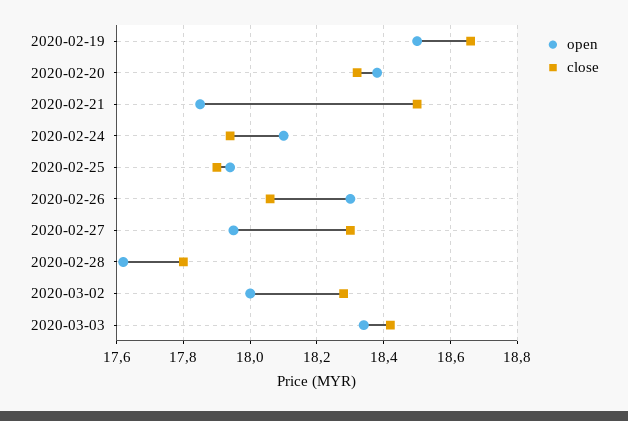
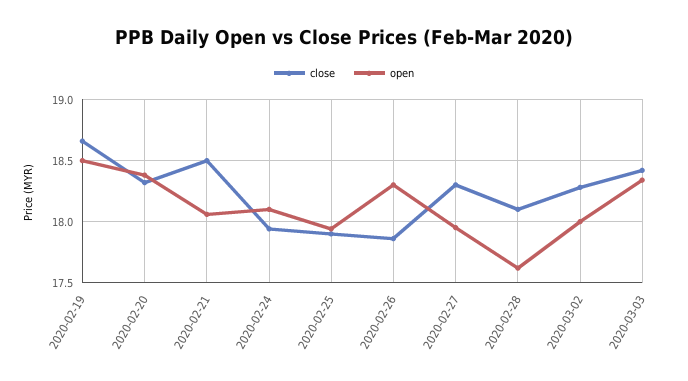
  {
    "open": {
      "2020-02-19": 18.5,
      "2020-02-20": 18.4,
-     "2020-02-21": 17.85,
+     "2020-02-21": 18.05,
      "2020-02-24": 18.1,
      "2020-02-25": 17.95,
      "2020-02-26": 18.3,
      "2020-02-27": 17.95,
      "2020-02-28": 17.6,
      "2020-03-02": 18,
      "2020-03-03": 18.35
    },
    "close": {
      "2020-02-19": 18.65,
      "2020-02-20": 18.3,
      "2020-02-21": 18.5,
      "2020-02-24": 17.95,
      "2020-02-25": 17.9,
-     "2020-02-26": 18.05,
+     "2020-02-26": 17.85,
      "2020-02-27": 18.3,
-     "2020-02-28": 17.8,
+     "2020-02-28": 18.1,
      "2020-03-02": 18.3,
      "2020-03-03": 18.4
    }
  }

